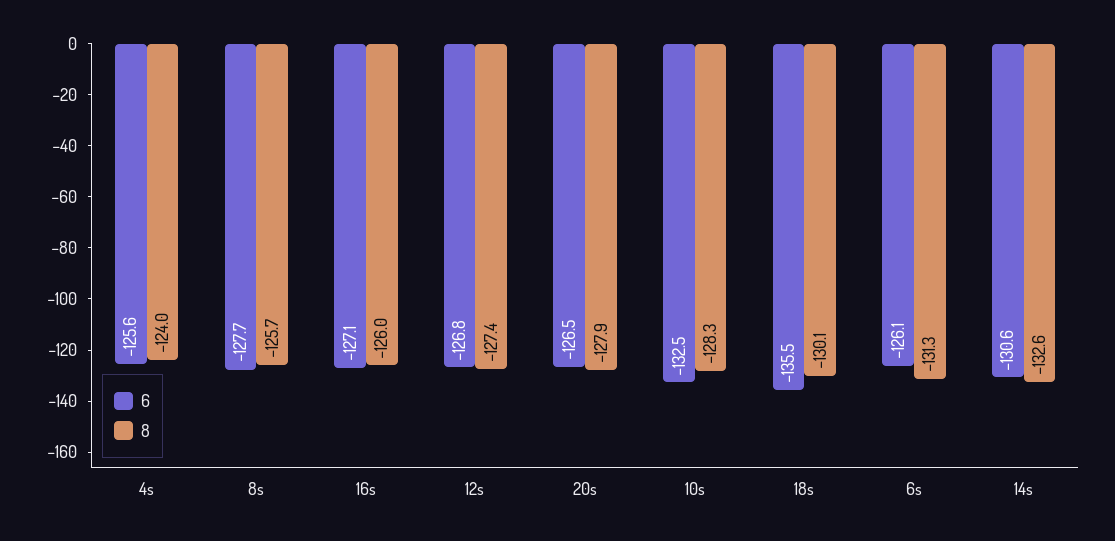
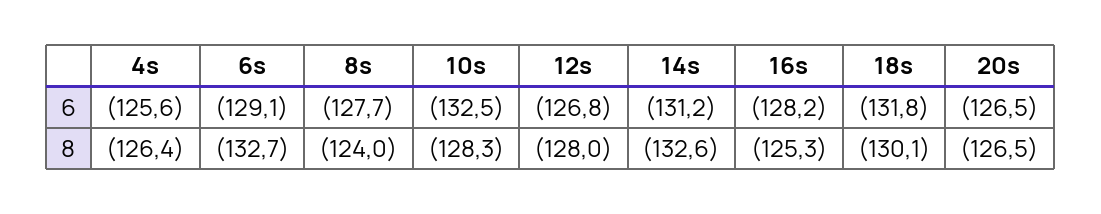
  {
    "6": {
      "4s": -125.6,
      "8s": -127.7,
-     "16s": -127.1,
+     "16s": -128.2,
      "12s": -126.8,
      "20s": -126.5,
      "10s": -132.5,
-     "18s": -135.5,
+     "18s": -131.8,
-     "6s": -126.1,
+     "6s": -129.1,
-     "14s": -130.6
+     "14s": -131.2
    },
    "8": {
-     "4s": -124,
+     "4s": -126.4,
-     "8s": -125.7,
+     "8s": -124,
-     "16s": -126,
+     "16s": -125.3,
-     "12s": -127.4,
+     "12s": -128,
-     "20s": -127.9,
+     "20s": -126.5,
      "10s": -128.3,
      "18s": -130.1,
-     "6s": -131.3,
+     "6s": -132.7,
      "14s": -132.6
    }
  }

